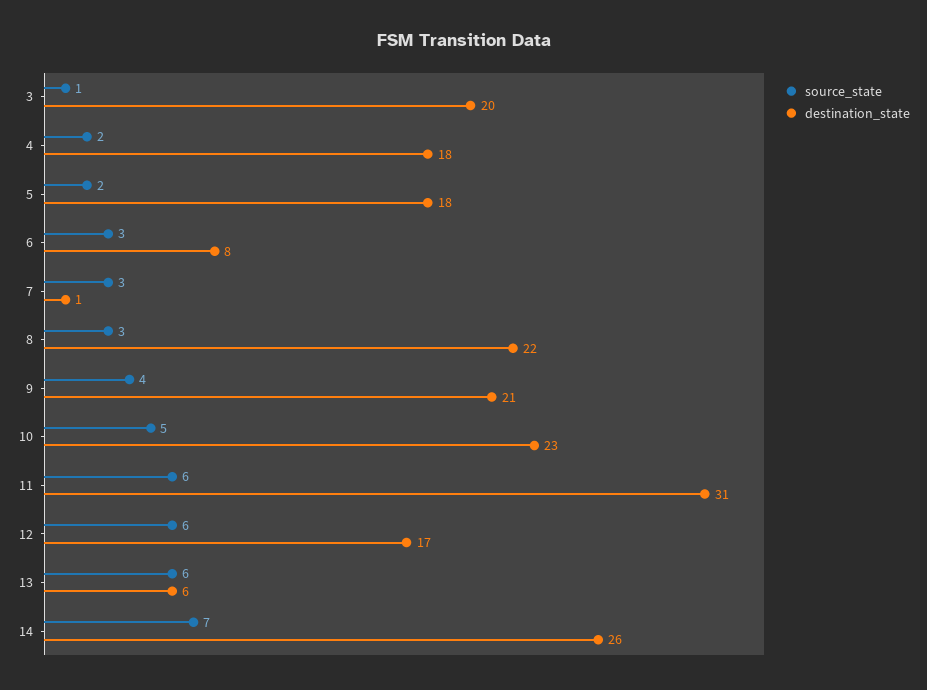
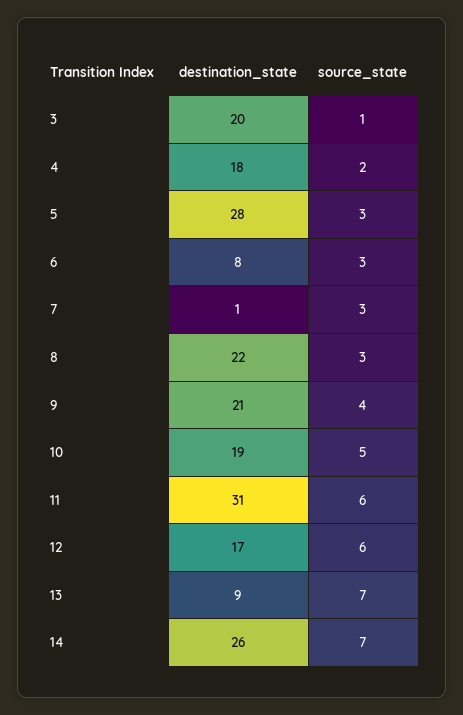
  {
    "source_state": {
      "3": 1,
      "4": 2,
-     "5": 2,
+     "5": 3,
      "6": 3,
      "7": 3,
      "8": 3,
      "9": 4,
      "10": 5,
      "11": 6,
      "12": 6,
-     "13": 6,
+     "13": 7,
      "14": 7
    },
    "destination_state": {
      "3": 20,
      "4": 18,
-     "5": 18,
+     "5": 28,
      "6": 8,
      "7": 1,
      "8": 22,
      "9": 21,
-     "10": 23,
+     "10": 19,
      "11": 31,
      "12": 17,
-     "13": 6,
+     "13": 9,
      "14": 26
    }
  }

